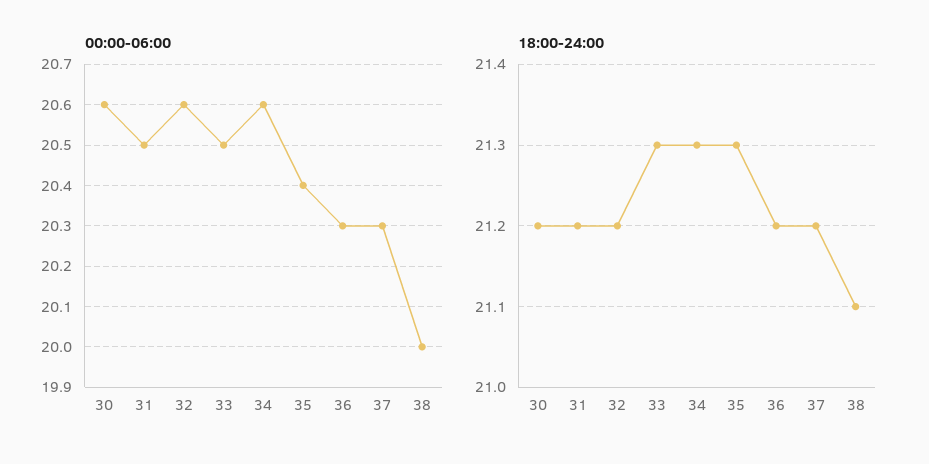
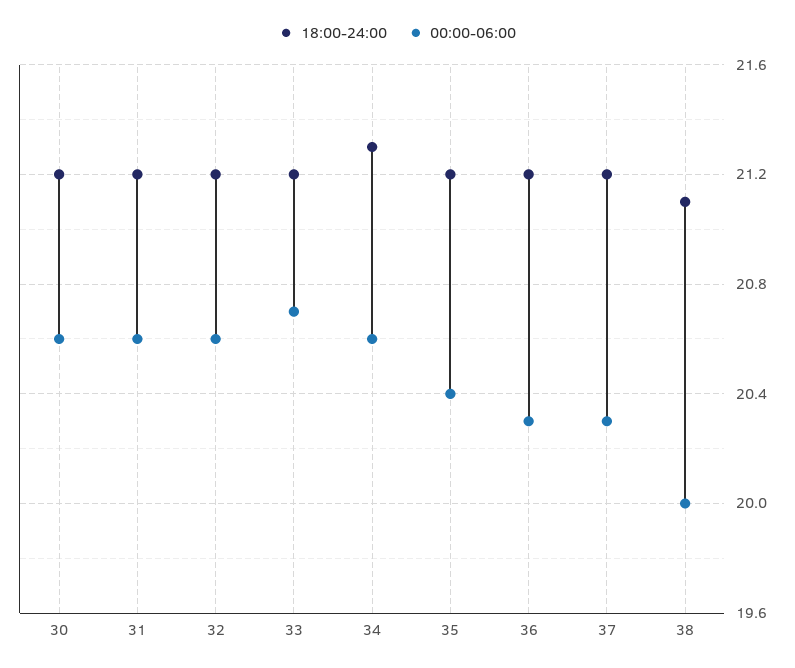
  {
    "00:00-06:00": {
      "30": 20.6,
-     "31": 20.5,
+     "31": 20.6,
      "32": 20.6,
-     "33": 20.5,
+     "33": 20.7,
      "34": 20.6,
      "35": 20.4,
      "36": 20.3,
      "37": 20.3,
      "38": 20
    },
    "18:00-24:00": {
      "30": 21.2,
      "31": 21.2,
      "32": 21.2,
-     "33": 21.3,
+     "33": 21.2,
      "34": 21.3,
-     "35": 21.3,
+     "35": 21.2,
      "36": 21.2,
      "37": 21.2,
      "38": 21.1
    }
  }

